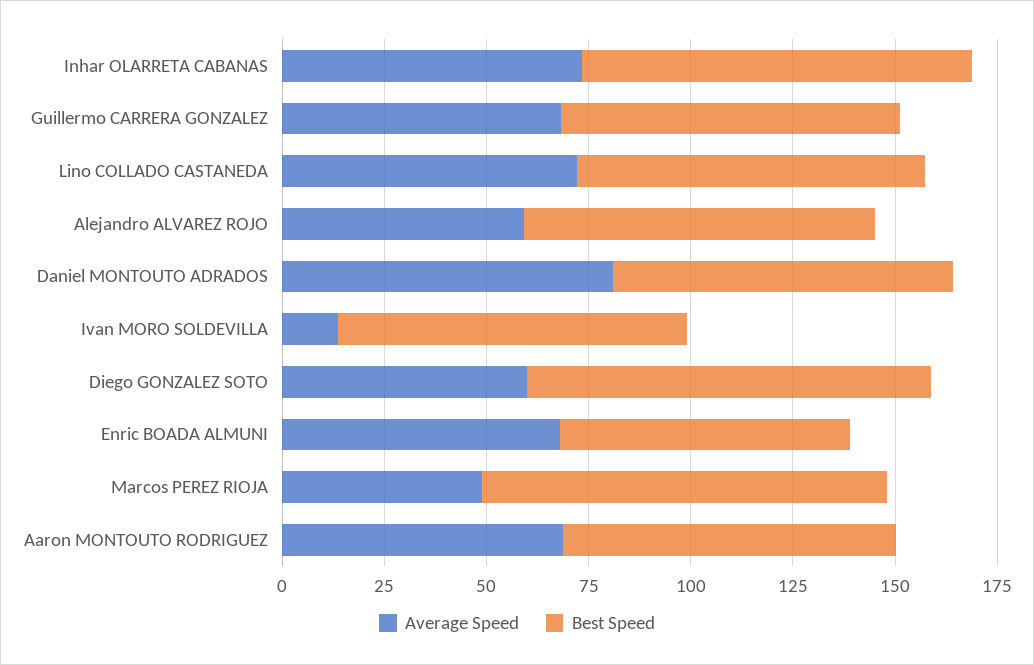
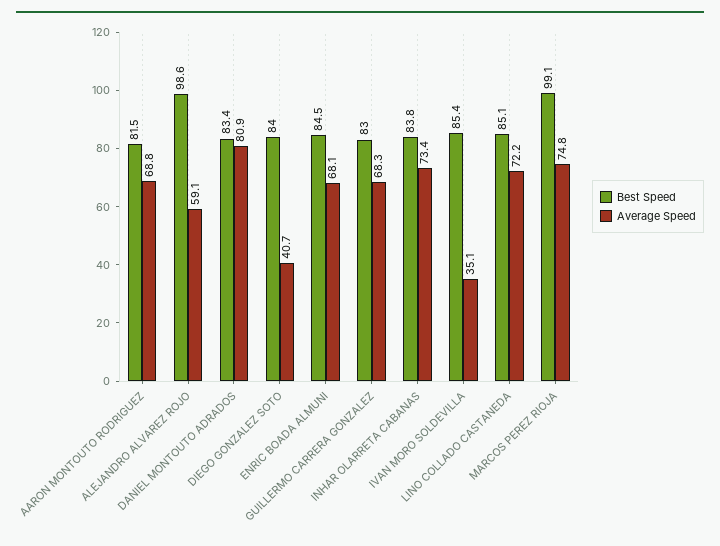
  {
    "Average Speed": {
      "Inhar OLARRETA CABANAS": 73.4,
      "Guillermo CARRERA GONZALEZ": 68.3,
      "Lino COLLADO CASTANEDA": 72.2,
      "Alejandro ALVAREZ ROJO": 59.1,
      "Daniel MONTOUTO ADRADOS": 80.9,
-     "Ivan MORO SOLDEVILLA": 15,
+     "Ivan MORO SOLDEVILLA": 35.1,
-     "Diego GONZALEZ SOTO": 60,
+     "Diego GONZALEZ SOTO": 40.7,
      "Enric BOADA ALMUNI": 68.1,
-     "Marcos PEREZ RIOJA": 50,
+     "Marcos PEREZ RIOJA": 74.8,
      "Aaron MONTOUTO RODRIGUEZ": 68.8
    },
    "Best Speed": {
-     "Inhar OLARRETA CABANAS": 95,
+     "Inhar OLARRETA CABANAS": 83.8,
      "Guillermo CARRERA GONZALEZ": 83,
      "Lino COLLADO CASTANEDA": 85.1,
-     "Alejandro ALVAREZ ROJO": 85,
+     "Alejandro ALVAREZ ROJO": 98.6,
      "Daniel MONTOUTO ADRADOS": 83.4,
      "Ivan MORO SOLDEVILLA": 85.4,
-     "Diego GONZALEZ SOTO": 100,
+     "Diego GONZALEZ SOTO": 84,
-     "Enric BOADA ALMUNI": 70,
+     "Enric BOADA ALMUNI": 84.5,
      "Marcos PEREZ RIOJA": 99.1,
      "Aaron MONTOUTO RODRIGUEZ": 81.5
    }
  }

